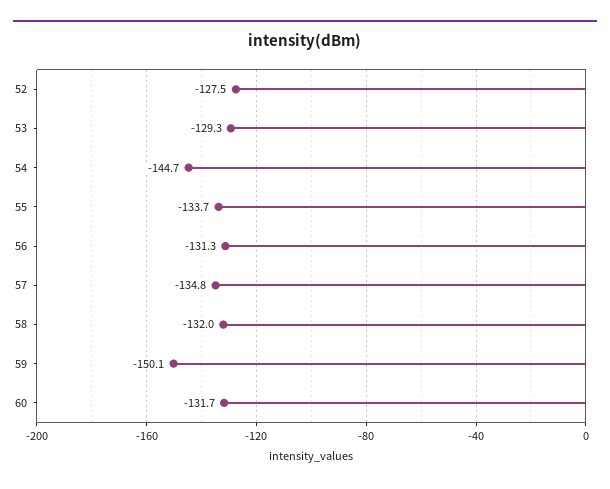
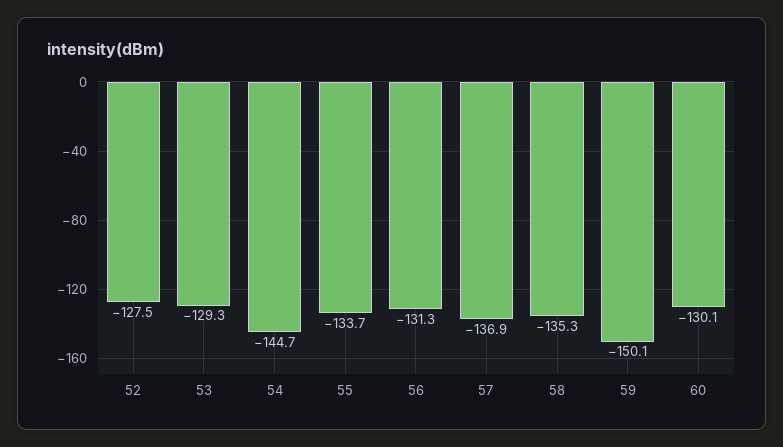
  {
    "52": -127.5,
    "53": -129.3,
    "54": -144.7,
    "55": -133.7,
    "56": -131.3,
-   "57": -134.8,
+   "57": -136.9,
-   "58": -132,
+   "58": -135.3,
    "59": -150.1,
-   "60": -131.7
+   "60": -130.1
  }

